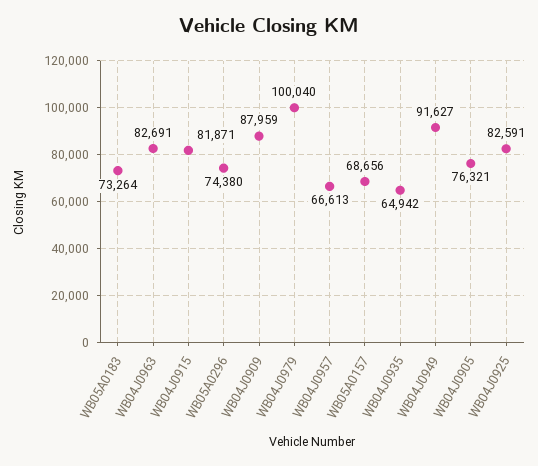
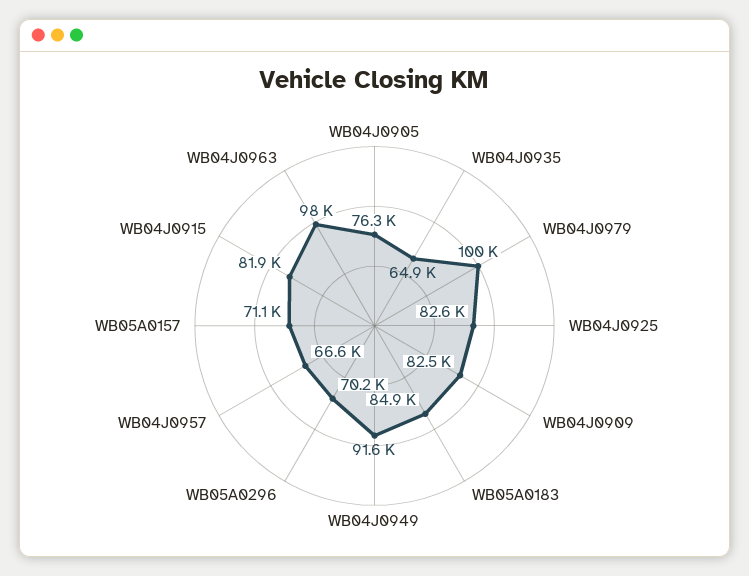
  {
-   "WB05A0183": 73264,
+   "WB05A0183": 84900,
-   "WB04J0963": 82691,
+   "WB04J0963": 98000,
    "WB04J0915": 81871,
-   "WB05A0296": 74380,
+   "WB05A0296": 70200,
-   "WB04J0909": 87959,
+   "WB04J0909": 82500,
    "WB04J0979": 100040,
    "WB04J0957": 66613,
-   "WB05A0157": 68656,
+   "WB05A0157": 71100,
    "WB04J0935": 64942,
    "WB04J0949": 91627,
    "WB04J0905": 76321,
    "WB04J0925": 82591
  }

